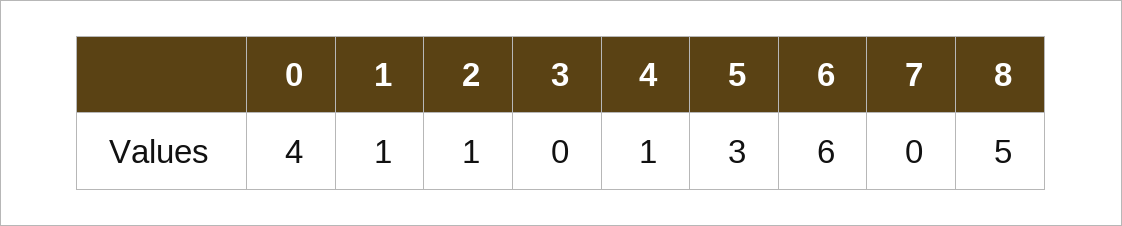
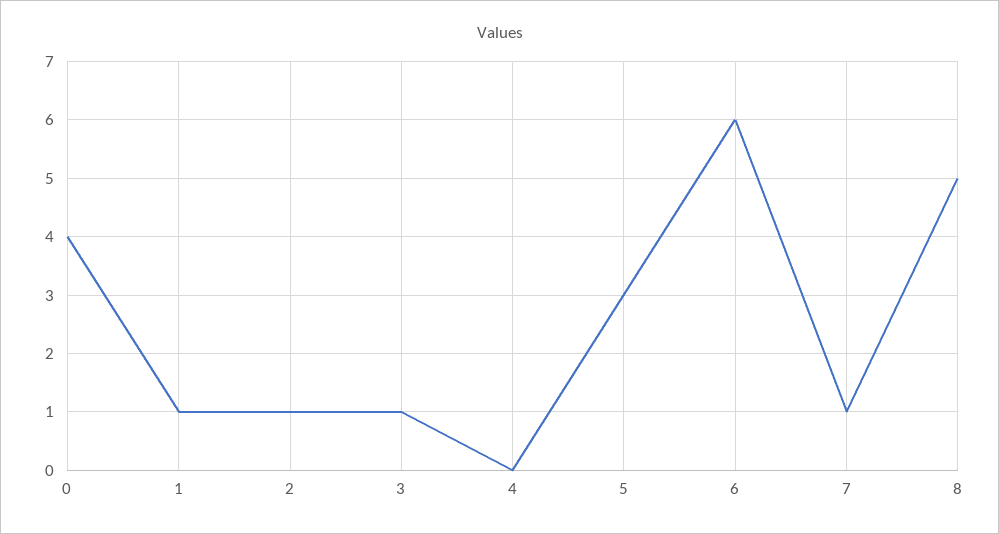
  {
    "0": 4,
    "1": 1,
    "2": 1,
-   "3": 0,
+   "3": 1,
-   "4": 1,
+   "4": 0,
    "5": 3,
    "6": 6,
-   "7": 0,
+   "7": 1,
    "8": 5
  }

